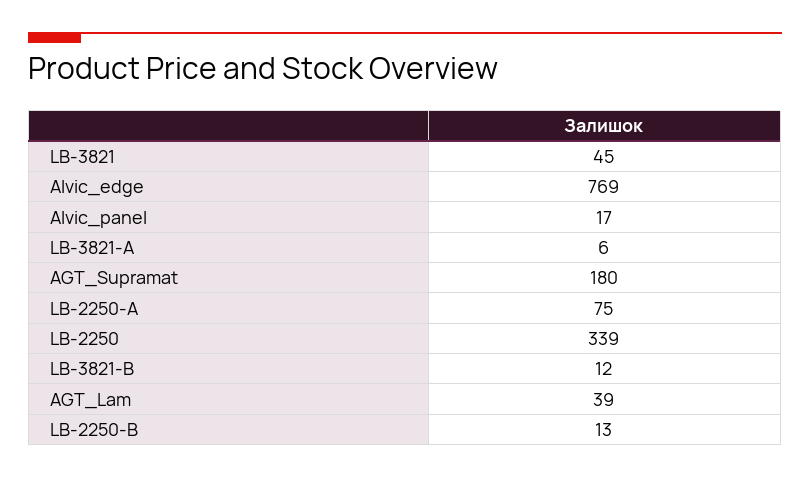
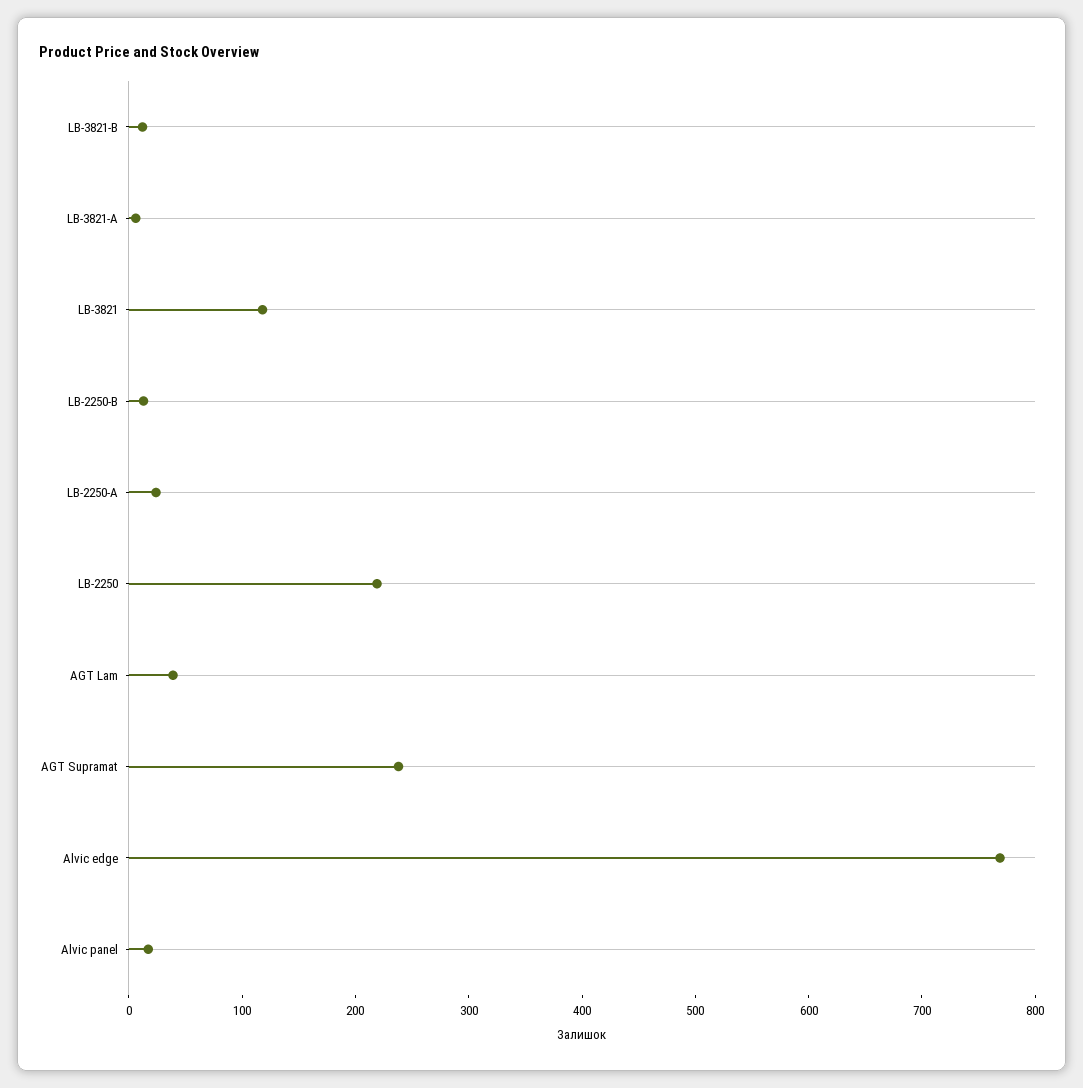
  {
-   "LB-3821": 45,
+   "LB-3821": 120,
    "Alvic_edge": 769,
    "Alvic_panel": 17,
    "LB-3821-А": 6,
-   "AGT_Supramat": 180,
+   "AGT_Supramat": 240,
-   "LB-2250-А": 75,
+   "LB-2250-А": 20,
-   "LB-2250": 339,
+   "LB-2250": 220,
    "LB-3821-В": 12,
    "AGT_Lam": 39,
    "LB-2250-В": 13
  }

